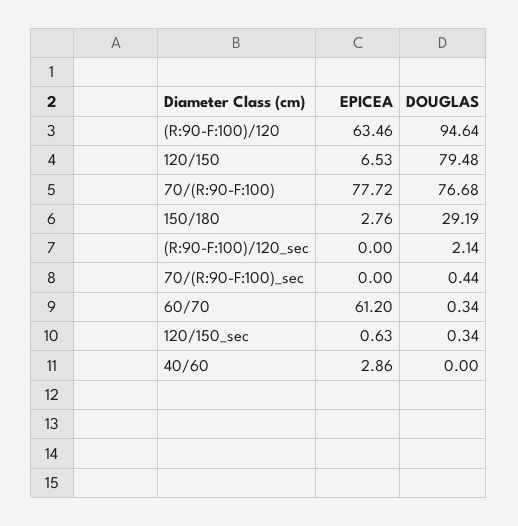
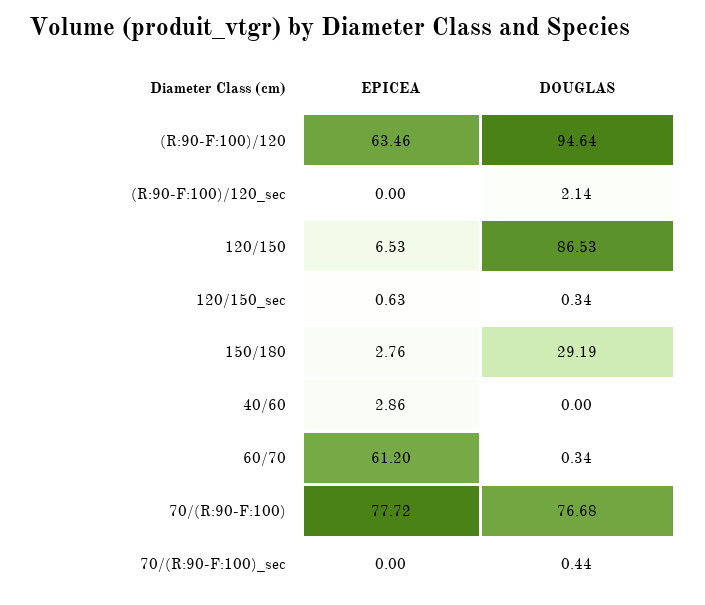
  {
    "EPICEA": {
      "(R:90-F:100)/120": 63.46,
      "120/150": 6.53,
      "70/(R:90-F:100)": 77.72,
      "150/180": 2.76,
      "(R:90-F:100)/120_sec": 0,
      "70/(R:90-F:100)_sec": 0,
      "60/70": 61.2,
      "120/150_sec": 0.63,
      "40/60": 2.86
    },
    "DOUGLAS": {
      "(R:90-F:100)/120": 94.64,
-     "120/150": 79.48,
+     "120/150": 86.53,
      "70/(R:90-F:100)": 76.68,
      "150/180": 29.19,
      "(R:90-F:100)/120_sec": 2.14,
      "70/(R:90-F:100)_sec": 0.44,
      "60/70": 0.34,
      "120/150_sec": 0.34,
      "40/60": 0
    }
  }

